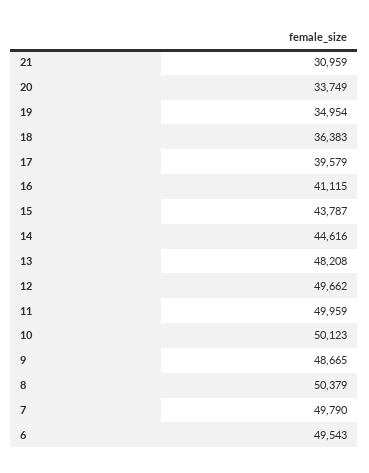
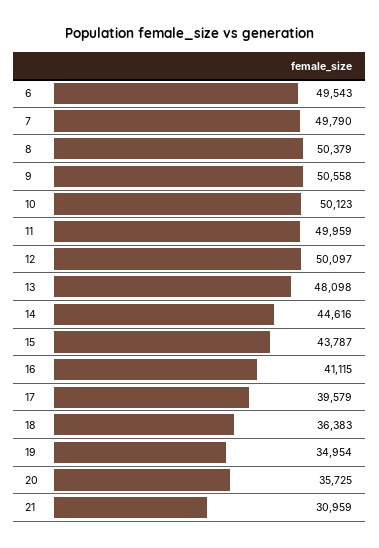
  {
    "21": 30959,
-   "20": 33749,
+   "20": 35725,
    "19": 34954,
    "18": 36383,
    "17": 39579,
    "16": 41115,
    "15": 43787,
    "14": 44616,
-   "13": 48208,
+   "13": 48098,
-   "12": 49662,
+   "12": 50097,
    "11": 49959,
    "10": 50123,
-   "9": 48665,
+   "9": 50558,
    "8": 50379,
    "7": 49790,
    "6": 49543
  }

